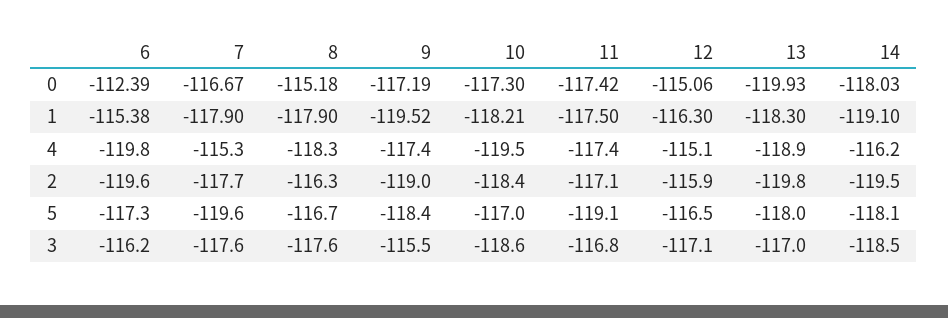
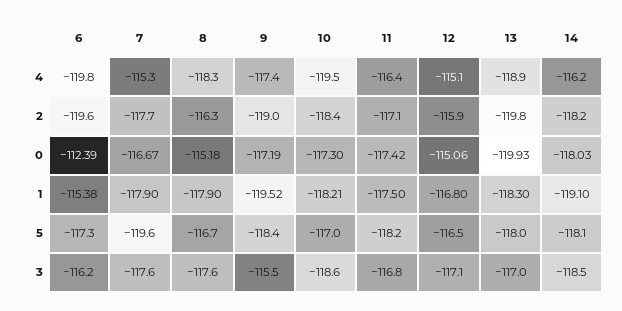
  {
    "6": {
      "0": -112.39,
      "1": -115.38,
      "4": -119.8,
      "2": -119.6,
      "5": -117.3,
      "3": -116.2
    },
    "7": {
      "0": -116.67,
      "1": -117.9,
      "4": -115.3,
      "2": -117.7,
      "5": -119.6,
      "3": -117.6
    },
    "8": {
      "0": -115.18,
      "1": -117.9,
      "4": -118.3,
      "2": -116.3,
      "5": -116.7,
      "3": -117.6
    },
    "9": {
      "0": -117.19,
      "1": -119.52,
      "4": -117.4,
      "2": -119,
      "5": -118.4,
      "3": -115.5
    },
    "10": {
      "0": -117.3,
      "1": -118.21,
      "4": -119.5,
      "2": -118.4,
      "5": -117,
      "3": -118.6
    },
    "11": {
      "0": -117.42,
      "1": -117.5,
-     "4": -117.4,
+     "4": -116.4,
      "2": -117.1,
-     "5": -119.1,
+     "5": -118.2,
      "3": -116.8
    },
    "12": {
      "0": -115.06,
-     "1": -116.3,
+     "1": -116.8,
      "4": -115.1,
      "2": -115.9,
      "5": -116.5,
      "3": -117.1
    },
    "13": {
      "0": -119.93,
      "1": -118.3,
      "4": -118.9,
      "2": -119.8,
      "5": -118,
      "3": -117
    },
    "14": {
      "0": -118.03,
      "1": -119.1,
      "4": -116.2,
-     "2": -119.5,
+     "2": -118.2,
      "5": -118.1,
      "3": -118.5
    }
  }

